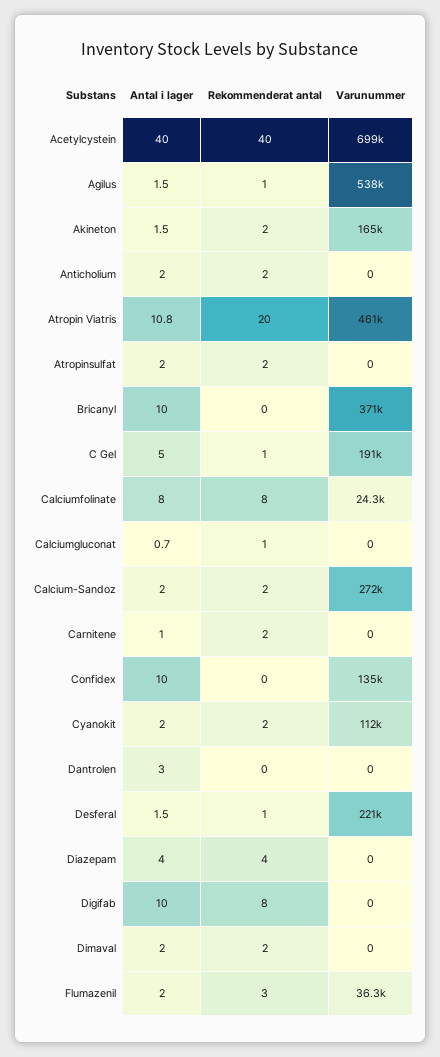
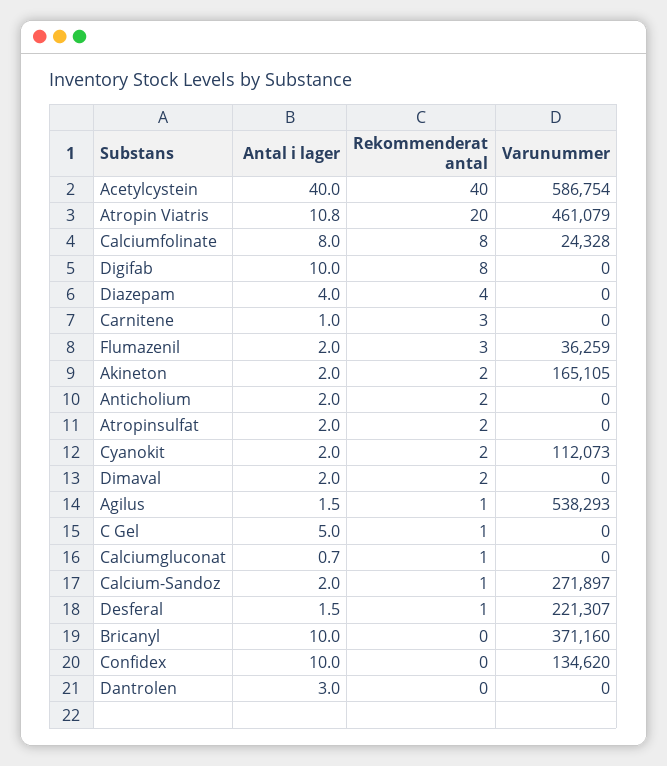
  {
    "Antal i lager": {
      "Acetylcystein": 40,
      "Agilus": 1.5,
-     "Akineton": 1.5,
+     "Akineton": 2,
      "Anticholium": 2,
      "Atropin Viatris": 10.8,
      "Atropinsulfat": 2,
      "Bricanyl": 10,
      "C Gel": 5,
      "Calciumfolinate": 8,
      "Calciumgluconat": 0.7,
      "Calcium-Sandoz": 2,
      "Carnitene": 1,
      "Confidex": 10,
      "Cyanokit": 2,
      "Dantrolen": 3,
      "Desferal": 1.5,
      "Diazepam": 4,
      "Digifab": 10,
      "Dimaval": 2,
      "Flumazenil": 2
    },
    "Rekommenderat antal": {
      "Acetylcystein": 40,
      "Agilus": 1,
      "Akineton": 2,
      "Anticholium": 2,
      "Atropin Viatris": 20,
      "Atropinsulfat": 2,
      "Bricanyl": 0,
      "C Gel": 1,
      "Calciumfolinate": 8,
      "Calciumgluconat": 1,
-     "Calcium-Sandoz": 2,
+     "Calcium-Sandoz": 1,
-     "Carnitene": 2,
+     "Carnitene": 3,
      "Confidex": 0,
      "Cyanokit": 2,
      "Dantrolen": 0,
      "Desferal": 1,
      "Diazepam": 4,
      "Digifab": 8,
      "Dimaval": 2,
      "Flumazenil": 3
    },
    "Varunummer": {
-     "Acetylcystein": 699000,
+     "Acetylcystein": 586754,
      "Agilus": 538293,
      "Akineton": 165105,
      "Anticholium": 0,
      "Atropin Viatris": 461079,
      "Atropinsulfat": 0,
      "Bricanyl": 371160,
-     "C Gel": 191000,
+     "C Gel": 0,
      "Calciumfolinate": 24328,
      "Calciumgluconat": 0,
      "Calcium-Sandoz": 271897,
      "Carnitene": 0,
      "Confidex": 134620,
      "Cyanokit": 112073,
      "Dantrolen": 0,
      "Desferal": 221307,
      "Diazepam": 0,
      "Digifab": 0,
      "Dimaval": 0,
      "Flumazenil": 36259
    }
  }

